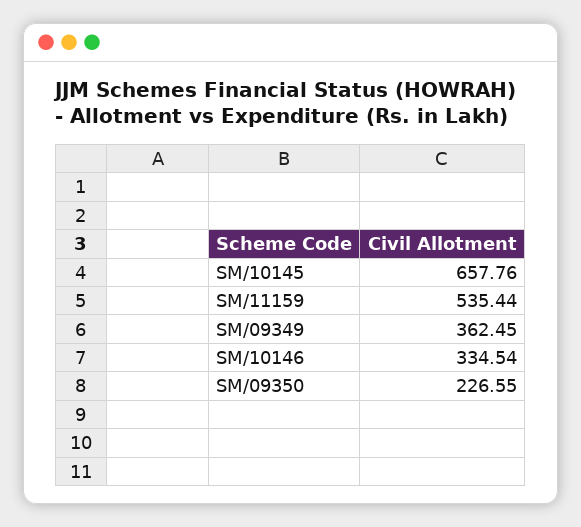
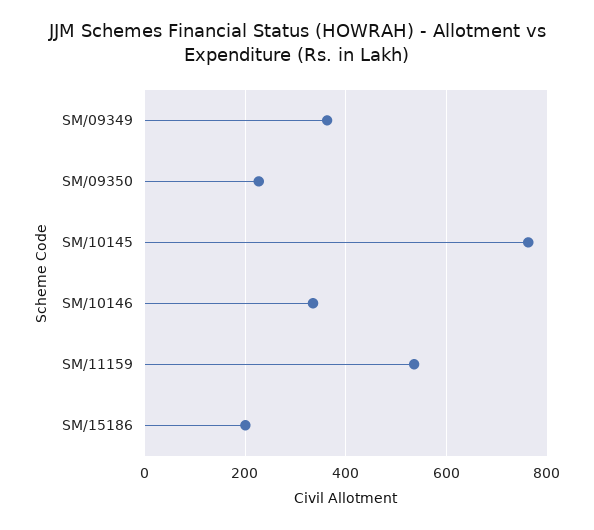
  {
-   "SM/10145": 657.76,
+   "SM/10145": 760,
    "SM/11159": 535.44,
    "SM/09349": 362.45,
    "SM/10146": 334.54,
-   "SM/09350": 226.55
+   "SM/09350": 226.55,
+   "SM/15186": 200
  }

